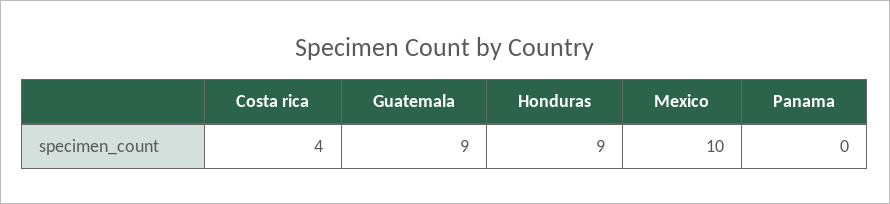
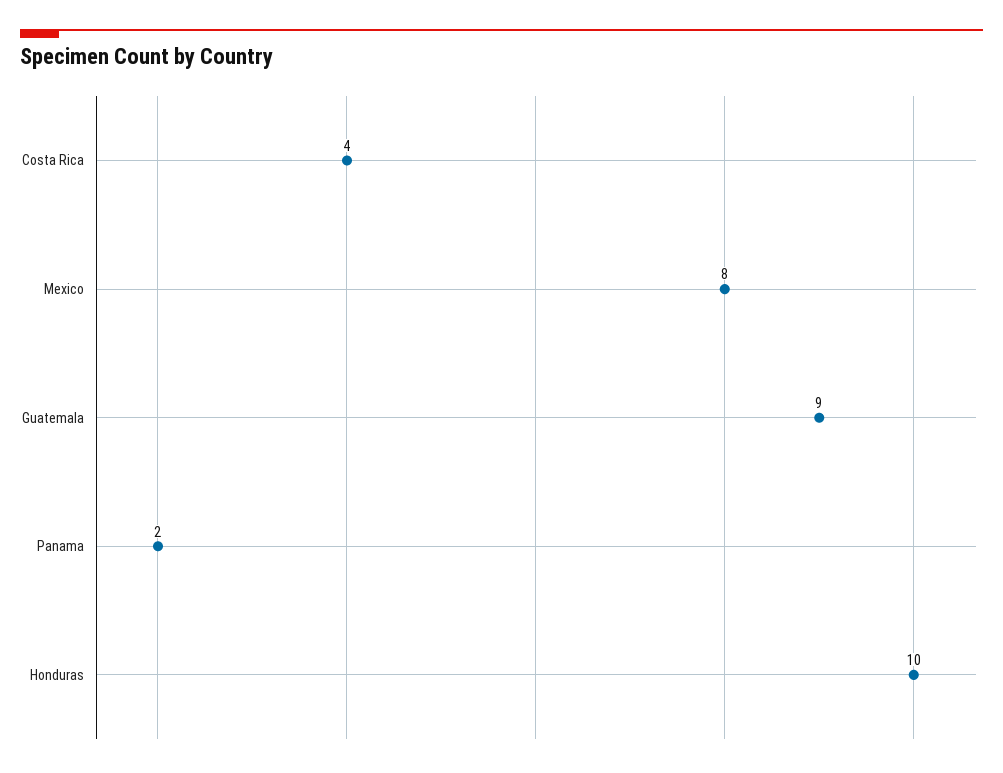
  {
    "Costa rica": 4,
    "Guatemala": 9,
-   "Honduras": 9,
+   "Honduras": 10,
-   "Mexico": 10,
+   "Mexico": 8,
-   "Panama": 0
+   "Panama": 2
  }

